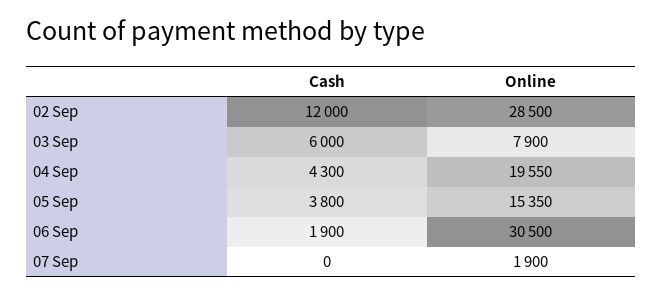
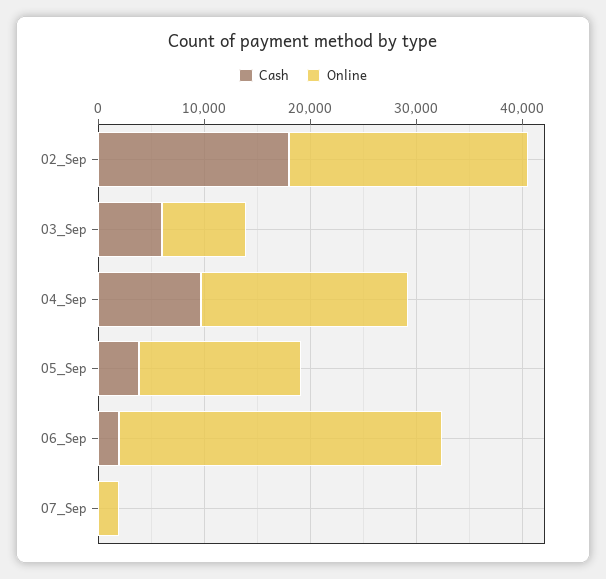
  {
    "Cash": {
-     "02 Sep": 12000,
+     "02 Sep": 18000,
      "03 Sep": 6000,
-     "04 Sep": 4300,
+     "04 Sep": 10000,
      "05 Sep": 3800,
      "06 Sep": 1900,
      "07 Sep": 0
    },
    "Online": {
-     "02 Sep": 28500,
+     "02 Sep": 22000,
      "03 Sep": 7900,
      "04 Sep": 19550,
      "05 Sep": 15350,
      "06 Sep": 30500,
      "07 Sep": 1900
    }
  }

